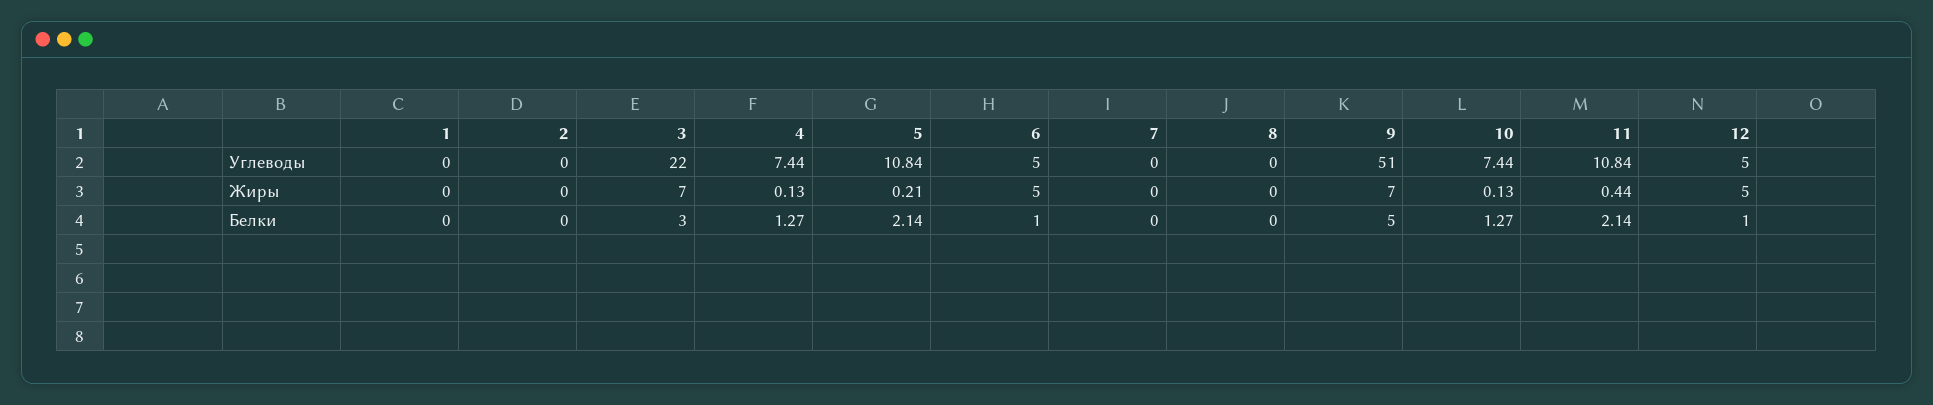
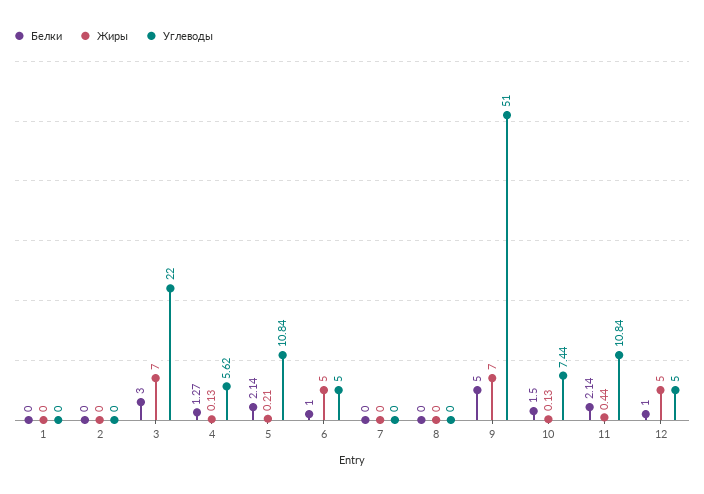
  {
    "Углеводы": {
      "1": 0,
      "2": 0,
      "3": 22,
-     "4": 7.44,
+     "4": 5.62,
      "5": 10.84,
      "6": 5,
      "7": 0,
      "8": 0,
      "9": 51,
      "10": 7.44,
      "11": 10.84,
      "12": 5
    },
    "Жиры": {
      "1": 0,
      "2": 0,
      "3": 7,
      "4": 0.13,
      "5": 0.21,
      "6": 5,
      "7": 0,
      "8": 0,
      "9": 7,
      "10": 0.13,
      "11": 0.44,
      "12": 5
    },
    "Белки": {
      "1": 0,
      "2": 0,
      "3": 3,
      "4": 1.27,
      "5": 2.14,
      "6": 1,
      "7": 0,
      "8": 0,
      "9": 5,
-     "10": 1.27,
+     "10": 1.5,
      "11": 2.14,
      "12": 1
    }
  }

